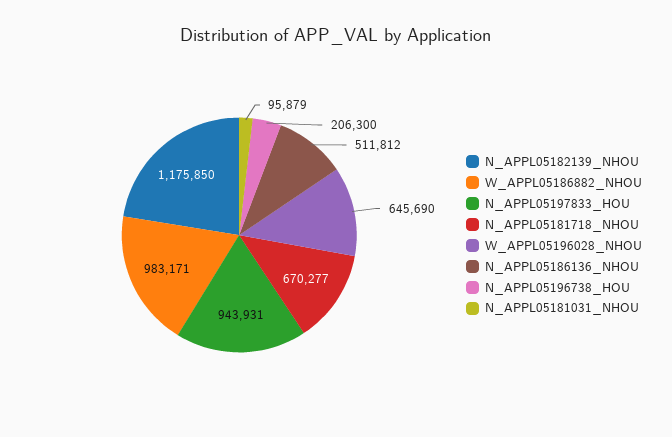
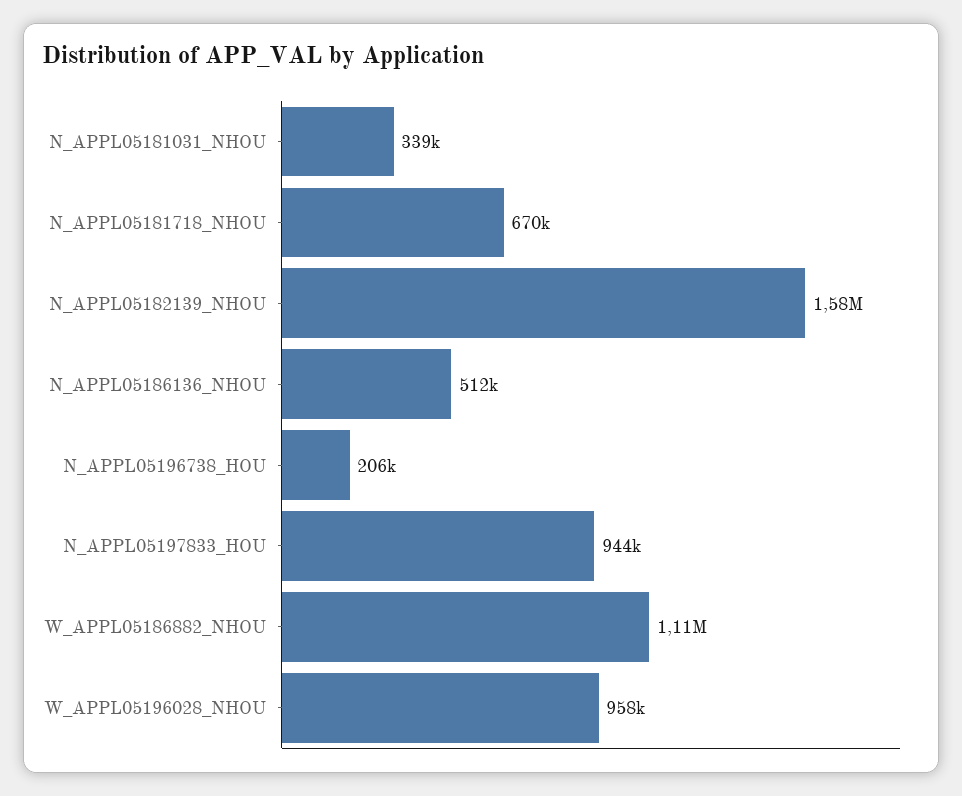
  {
-   "N_APPL05182139_NHOU": 1175850,
+   "N_APPL05182139_NHOU": 1580000,
-   "W_APPL05186882_NHOU": 983171,
+   "W_APPL05186882_NHOU": 1110000,
    "N_APPL05197833_HOU": 943931,
    "N_APPL05181718_NHOU": 670277,
-   "W_APPL05196028_NHOU": 645690,
+   "W_APPL05196028_NHOU": 958000,
    "N_APPL05186136_NHOU": 511812,
    "N_APPL05196738_HOU": 206300,
-   "N_APPL05181031_NHOU": 95879
+   "N_APPL05181031_NHOU": 339000
  }

